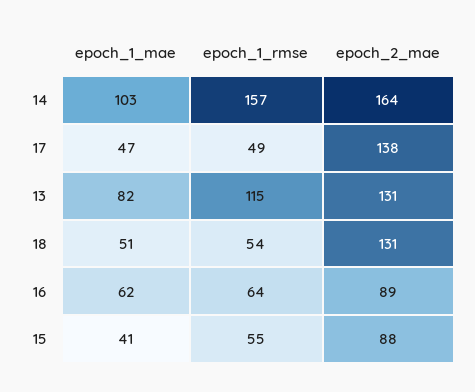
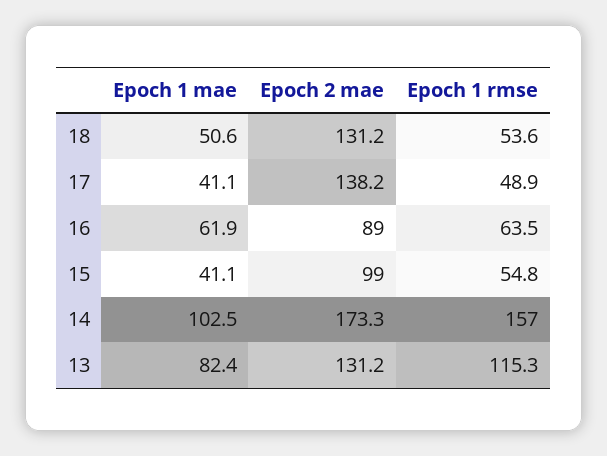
  {
    "epoch_1_mae": {
      "14": 102.5,
-     "17": 47,
+     "17": 41.1,
      "13": 82.4,
      "18": 50.6,
      "16": 61.9,
      "15": 41.1
    },
    "epoch_1_rmse": {
      "14": 157,
      "17": 48.9,
      "13": 115.3,
      "18": 53.6,
      "16": 63.5,
      "15": 54.8
    },
    "epoch_2_mae": {
-     "14": 164,
+     "14": 173.3,
      "17": 138.2,
      "13": 131.2,
      "18": 131.2,
      "16": 89,
-     "15": 88
+     "15": 99
    }
  }

